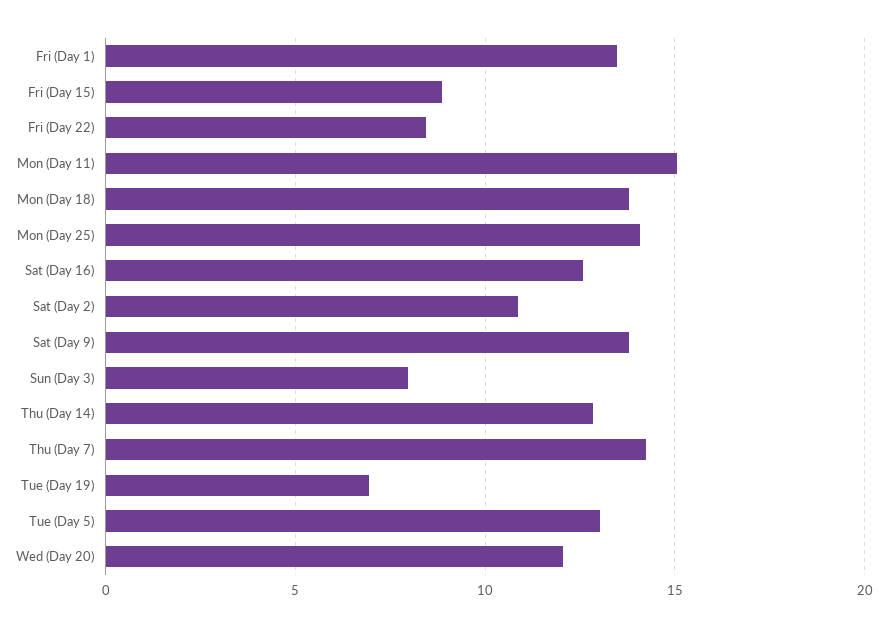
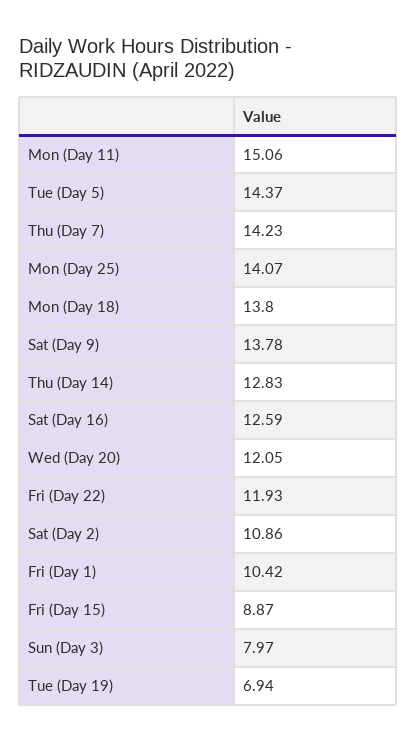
  {
-   "Fri (Day 1)": 13.5,
+   "Fri (Day 1)": 10.42,
    "Fri (Day 15)": 8.87,
-   "Fri (Day 22)": 8.5,
+   "Fri (Day 22)": 11.93,
    "Mon (Day 11)": 15.06,
    "Mon (Day 18)": 13.8,
    "Mon (Day 25)": 14.07,
    "Sat (Day 16)": 12.59,
    "Sat (Day 2)": 10.86,
    "Sat (Day 9)": 13.78,
    "Sun (Day 3)": 7.97,
    "Thu (Day 14)": 12.83,
    "Thu (Day 7)": 14.23,
    "Tue (Day 19)": 6.94,
-   "Tue (Day 5)": 13,
+   "Tue (Day 5)": 14.37,
    "Wed (Day 20)": 12.05
  }

